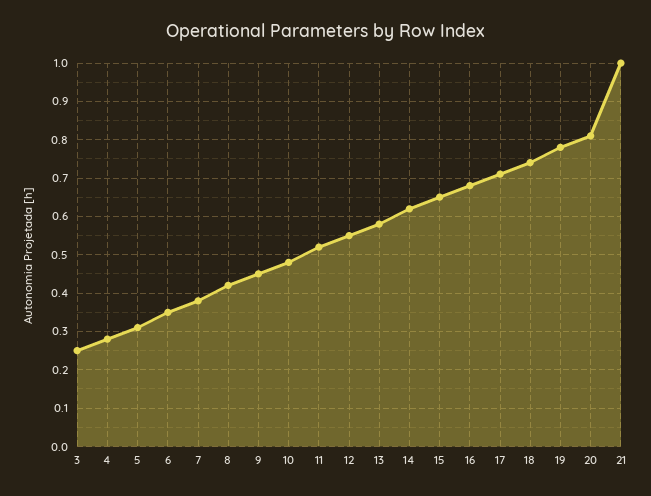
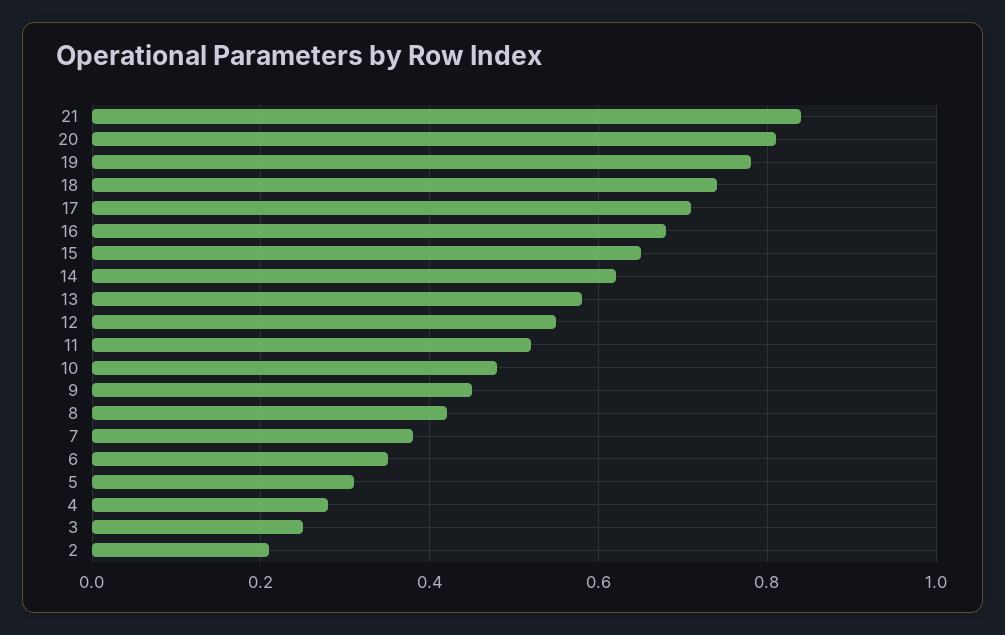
  {
    "3": 0.25,
    "4": 0.3,
    "5": 0.3,
    "6": 0.35,
    "7": 0.4,
    "8": 0.4,
    "9": 0.45,
    "10": 0.5,
    "11": 0.5,
    "12": 0.55,
    "13": 0.6,
    "14": 0.6,
    "15": 0.65,
    "16": 0.7,
    "17": 0.7,
    "18": 0.75,
    "19": 0.8,
    "20": 0.8,
-   "21": 1
+   "21": 0.85,
+   "2": 0.2
  }

